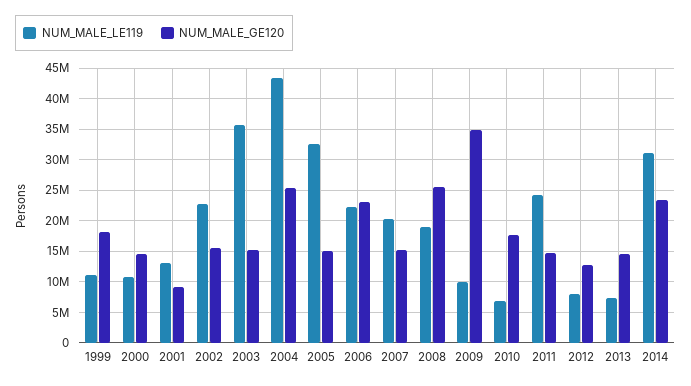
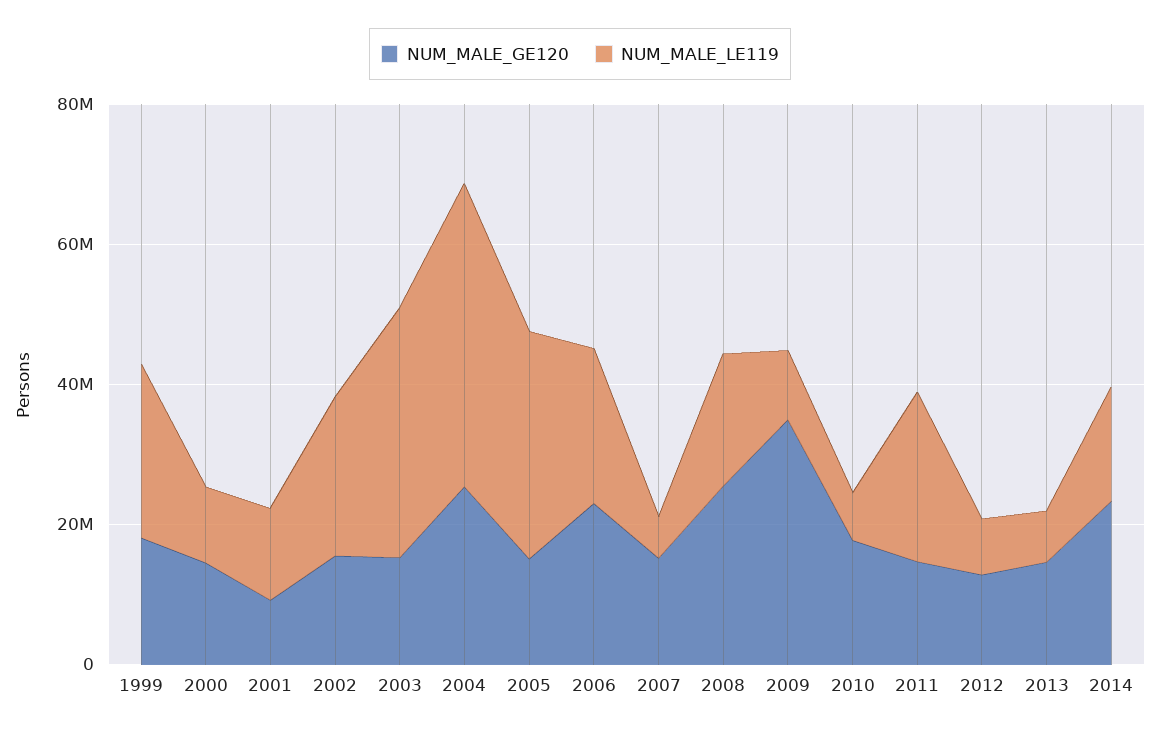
  {
    "NUM_MALE_LE119": {
-     "1999": 11000000,
+     "1999": 25000000,
      "2000": 11000000,
      "2001": 13000000,
      "2002": 23000000,
      "2003": 36000000,
      "2004": 43000000,
      "2005": 33000000,
      "2006": 22000000,
-     "2007": 20000000,
+     "2007": 5000000,
      "2008": 19000000,
      "2009": 10000000,
      "2010": 7000000,
      "2011": 24000000,
      "2012": 8000000,
      "2013": 7000000,
-     "2014": 31000000
+     "2014": 15000000
    },
    "NUM_MALE_GE120": {
      "1999": 18000000,
      "2000": 15000000,
      "2001": 9000000,
      "2002": 16000000,
      "2003": 15000000,
      "2004": 25000000,
      "2005": 15000000,
      "2006": 23000000,
      "2007": 15000000,
      "2008": 25000000,
      "2009": 35000000,
      "2010": 18000000,
      "2011": 15000000,
      "2012": 13000000,
      "2013": 15000000,
      "2014": 23000000
    }
  }

